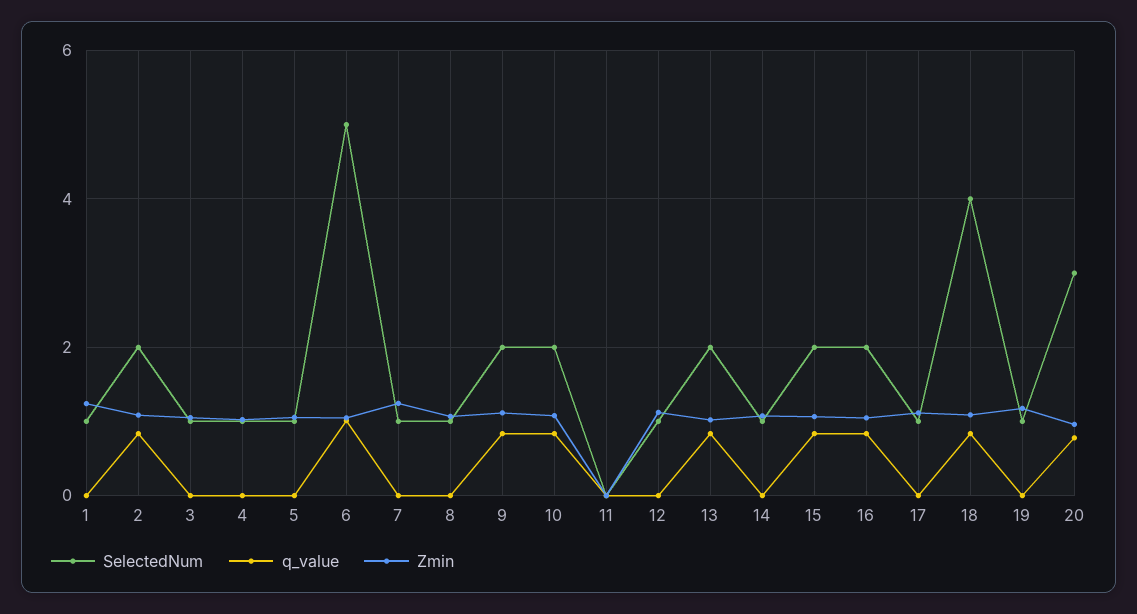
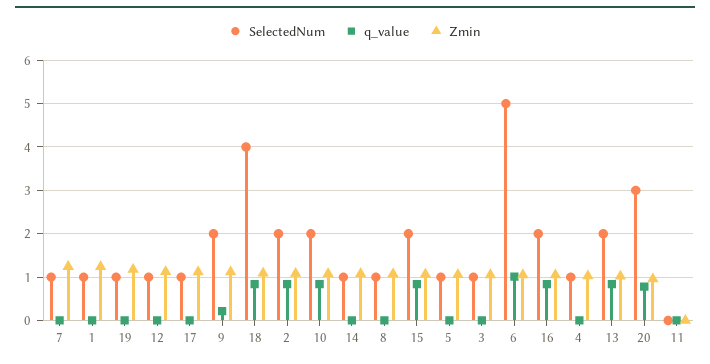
  {
    "SelectedNum": {
      "1": 1,
      "2": 2,
      "3": 1,
      "4": 1,
      "5": 1,
      "6": 5,
      "7": 1,
      "8": 1,
      "9": 2,
      "10": 2,
      "11": 0,
      "12": 1,
      "13": 2,
      "14": 1,
      "15": 2,
      "16": 2,
      "17": 1,
      "18": 4,
      "19": 1,
      "20": 3
    },
    "q_value": {
      "1": 0,
      "2": 0.8,
      "3": 0,
      "4": 0,
      "5": 0,
      "6": 1,
      "7": 0,
      "8": 0,
-     "9": 0.8,
+     "9": 0.2,
      "10": 0.8,
      "11": 0,
      "12": 0,
      "13": 0.8,
      "14": 0,
      "15": 0.8,
      "16": 0.8,
      "17": 0,
      "18": 0.8,
      "19": 0,
      "20": 0.8
    },
    "Zmin": {
      "1": 1.2,
      "2": 1,
      "3": 1,
      "4": 1,
      "5": 1,
      "6": 1,
      "7": 1.2,
      "8": 1,
      "9": 1.2,
      "10": 1,
      "11": 0,
      "12": 1.2,
      "13": 1,
      "14": 1,
      "15": 1,
      "16": 1,
      "17": 1.2,
      "18": 1,
      "19": 1.2,
      "20": 1
    }
  }

